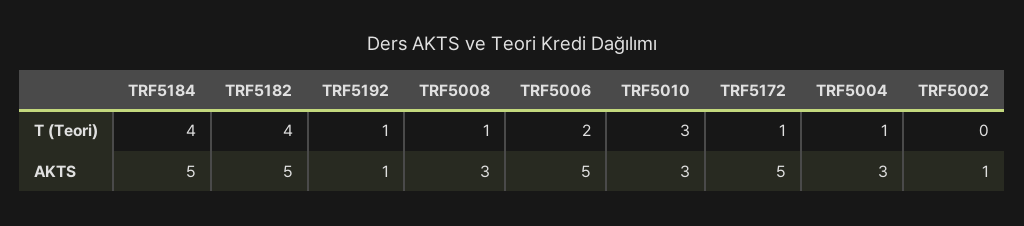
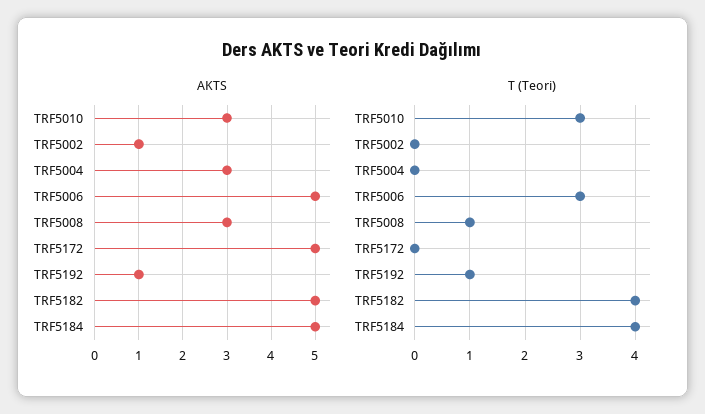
  {
    "T (Teori)": {
      "TRF5184": 4,
      "TRF5182": 4,
      "TRF5192": 1,
      "TRF5008": 1,
-     "TRF5006": 2,
+     "TRF5006": 3,
      "TRF5010": 3,
-     "TRF5172": 1,
+     "TRF5172": 0,
-     "TRF5004": 1,
+     "TRF5004": 0,
      "TRF5002": 0
    },
    "AKTS": {
      "TRF5184": 5,
      "TRF5182": 5,
      "TRF5192": 1,
      "TRF5008": 3,
      "TRF5006": 5,
      "TRF5010": 3,
      "TRF5172": 5,
      "TRF5004": 3,
      "TRF5002": 1
    }
  }

